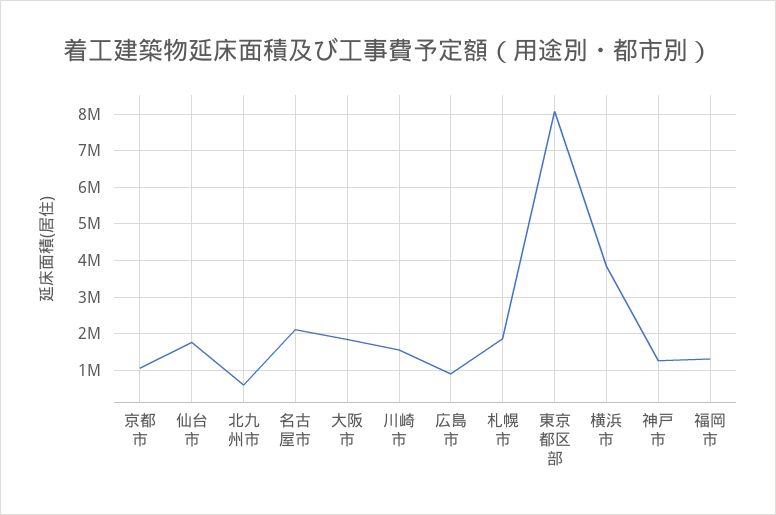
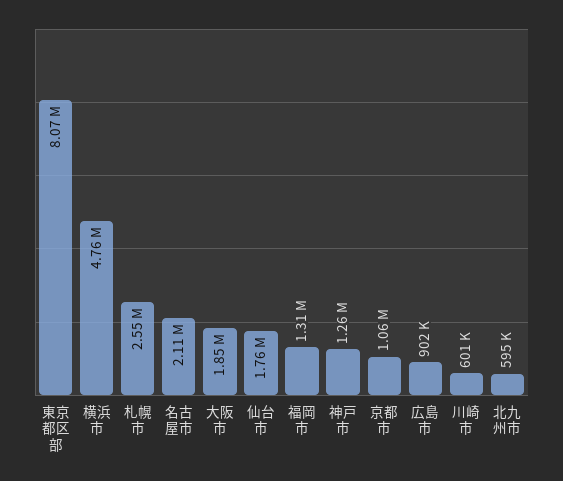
  {
    "京都市": 1060000,
    "仙台市": 1760000,
    "北九州市": 595000,
    "名古屋市": 2110000,
    "大阪市": 1850000,
-   "川崎市": 1600000,
+   "川崎市": 601000,
    "広島市": 902000,
-   "札幌市": 1800000,
+   "札幌市": 2550000,
    "東京都区部": 8070000,
-   "横浜市": 3800000,
+   "横浜市": 4760000,
    "神戸市": 1260000,
    "福岡市": 1310000
  }

